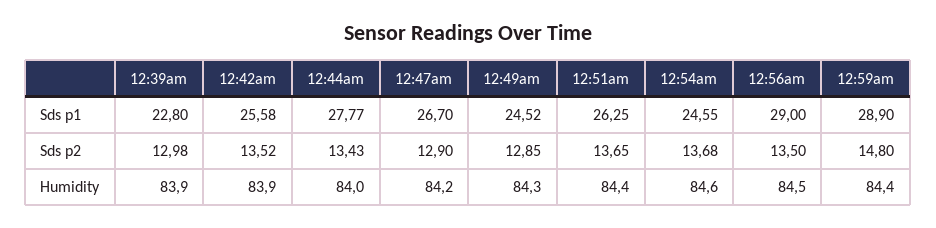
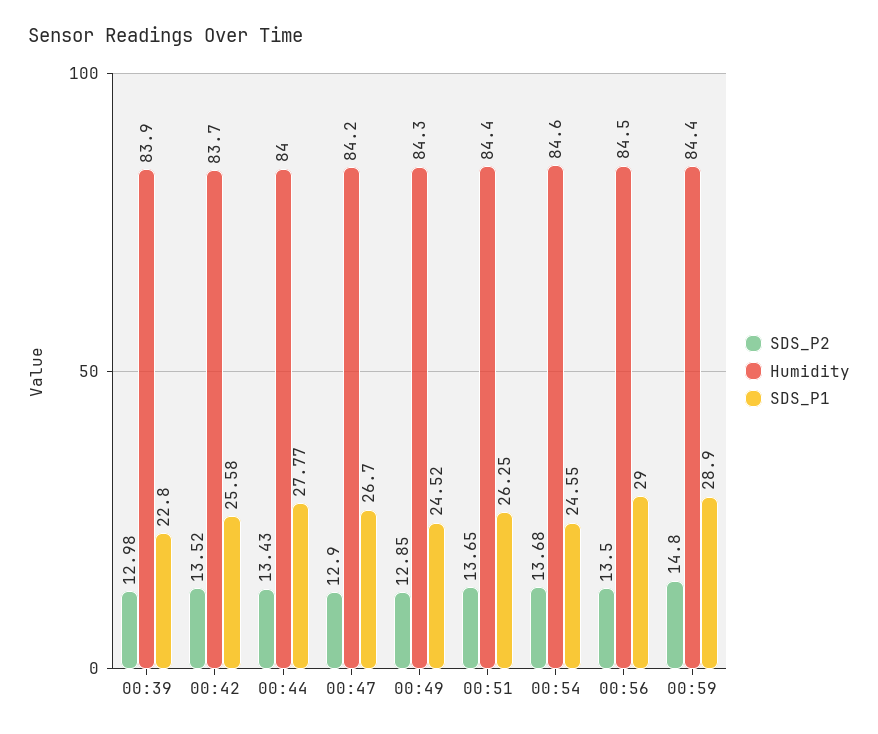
  {
    "Sds p1": {
      "12:39am": 22.8,
      "12:42am": 25.58,
      "12:44am": 27.77,
      "12:47am": 26.7,
      "12:49am": 24.52,
      "12:51am": 26.25,
      "12:54am": 24.55,
      "12:56am": 29,
      "12:59am": 28.9
    },
    "Sds p2": {
      "12:39am": 12.98,
      "12:42am": 13.52,
      "12:44am": 13.43,
      "12:47am": 12.9,
      "12:49am": 12.85,
      "12:51am": 13.65,
      "12:54am": 13.68,
      "12:56am": 13.5,
      "12:59am": 14.8
    },
    "Humidity": {
      "12:39am": 83.9,
-     "12:42am": 83.9,
+     "12:42am": 83.7,
      "12:44am": 84,
      "12:47am": 84.2,
      "12:49am": 84.3,
      "12:51am": 84.4,
      "12:54am": 84.6,
      "12:56am": 84.5,
      "12:59am": 84.4
    }
  }

